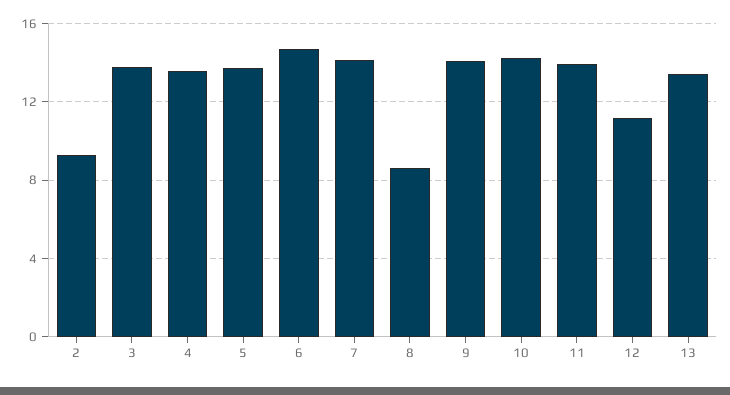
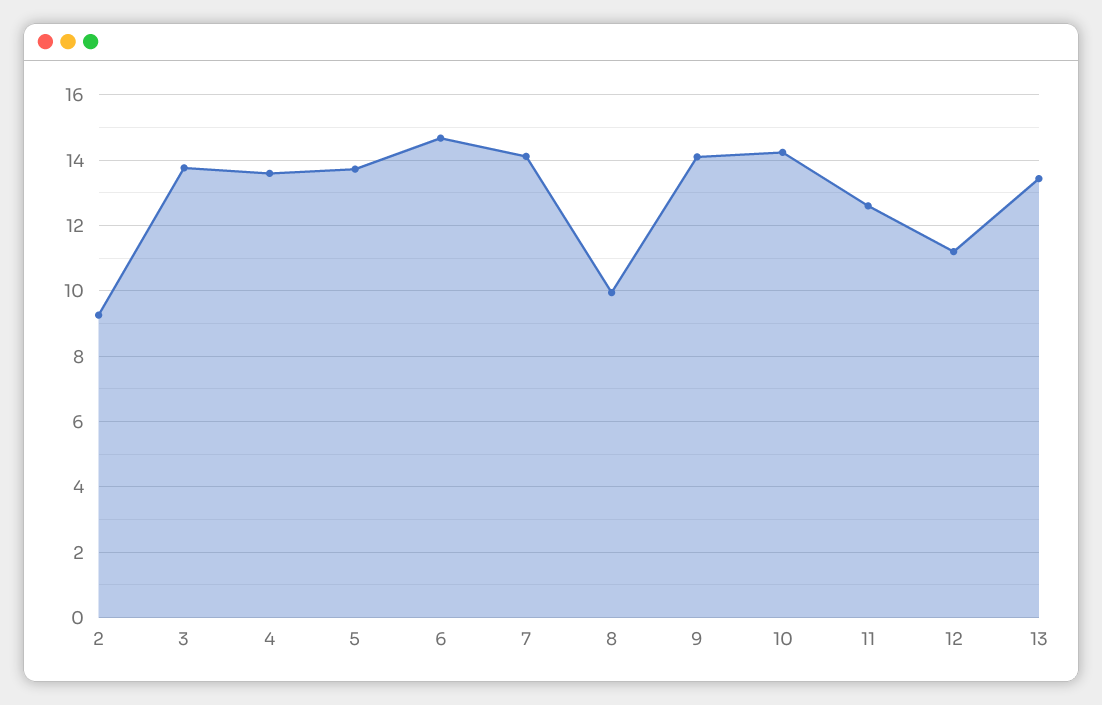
  {
    "2": 9.2,
    "3": 13.8,
    "4": 13.6,
    "5": 13.8,
    "6": 14.6,
    "7": 14.2,
-   "8": 8.5,
+   "8": 10,
    "9": 14.2,
    "10": 14.2,
-   "11": 14,
+   "11": 12.6,
    "12": 11.2,
    "13": 13.4
  }

